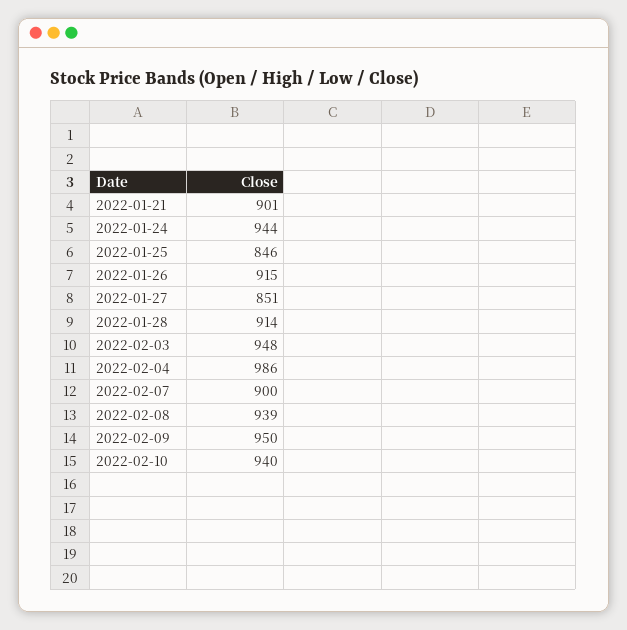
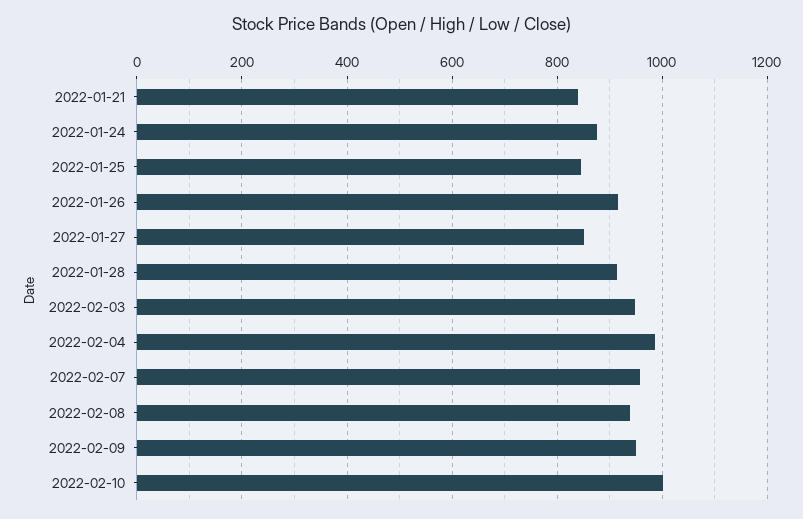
  {
-   "2022-01-21": 901,
+   "2022-01-21": 840,
-   "2022-01-24": 944,
+   "2022-01-24": 880,
    "2022-01-25": 846,
    "2022-01-26": 915,
    "2022-01-27": 851,
    "2022-01-28": 914,
    "2022-02-03": 948,
    "2022-02-04": 986,
-   "2022-02-07": 900,
+   "2022-02-07": 960,
    "2022-02-08": 939,
    "2022-02-09": 950,
-   "2022-02-10": 940
+   "2022-02-10": 1000
  }

